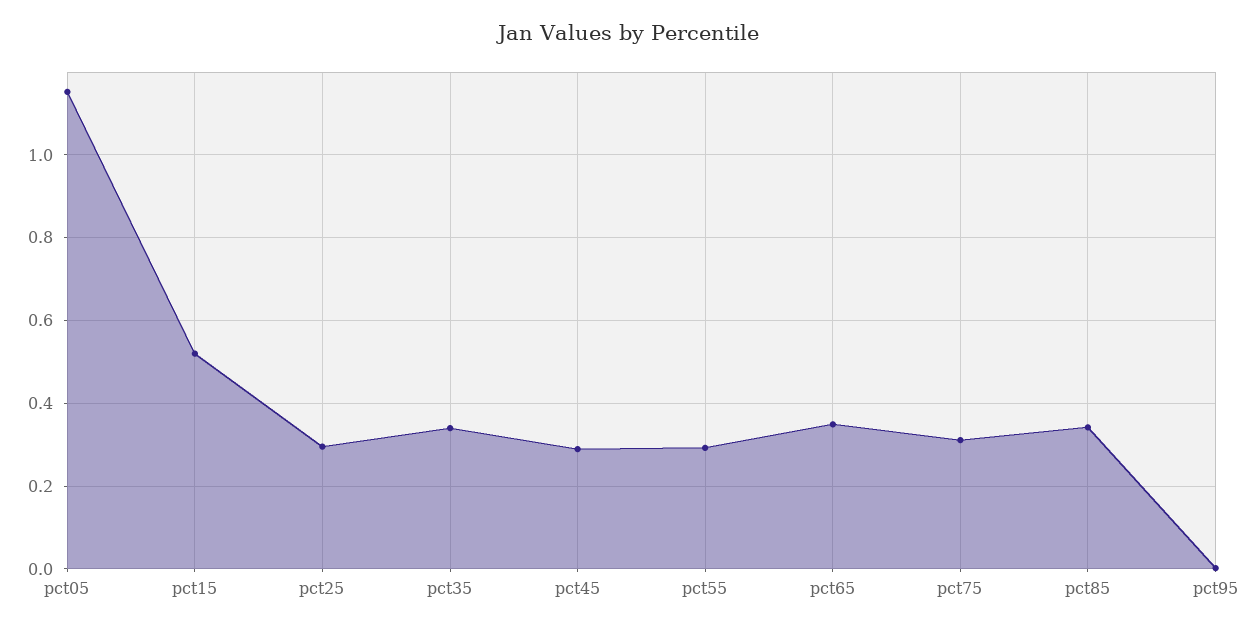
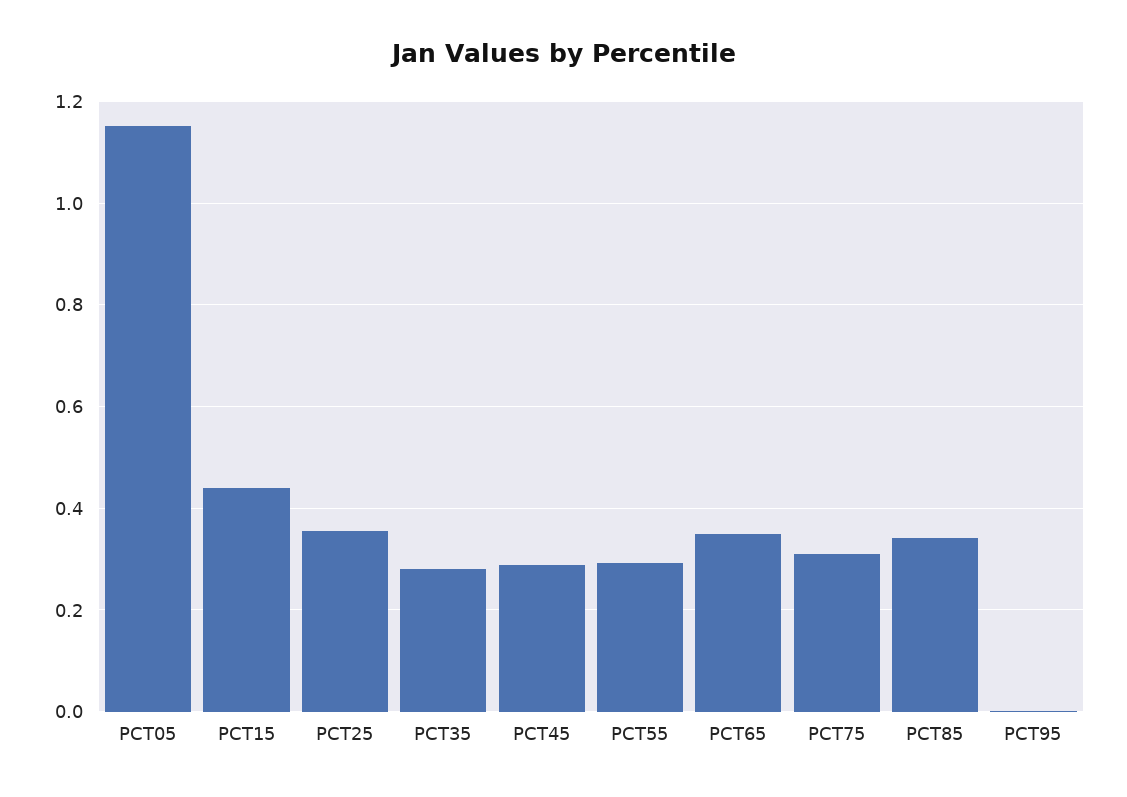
  {
    "pct05": 1.16,
-   "pct15": 0.52,
+   "pct15": 0.44,
-   "pct25": 0.3,
+   "pct25": 0.36,
-   "pct35": 0.34,
+   "pct35": 0.28,
    "pct45": 0.28,
    "pct55": 0.3,
    "pct65": 0.34,
    "pct75": 0.32,
    "pct85": 0.34,
    "pct95": 0
  }

